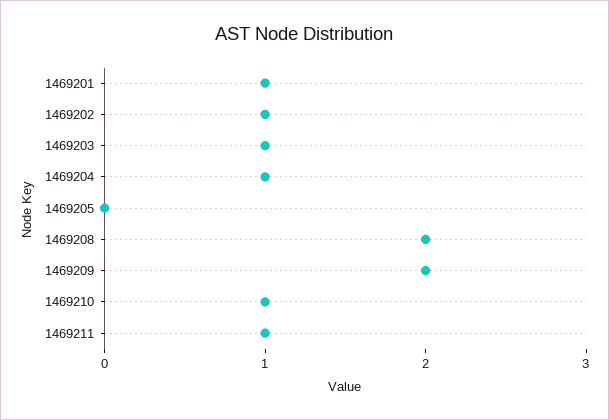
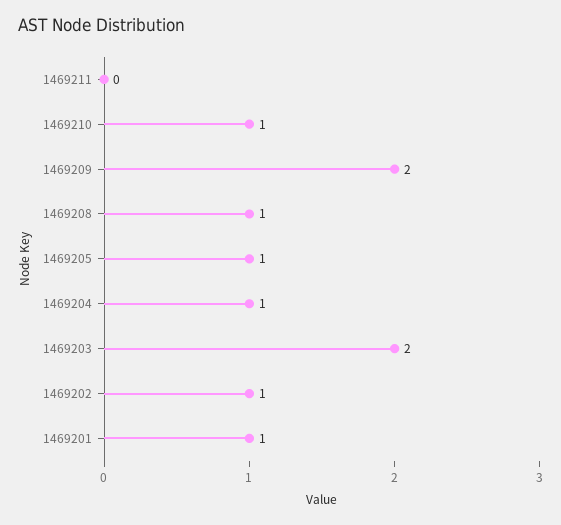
  {
    "1469201": 1,
    "1469202": 1,
-   "1469203": 1,
+   "1469203": 2,
    "1469204": 1,
-   "1469205": 0,
+   "1469205": 1,
-   "1469208": 2,
+   "1469208": 1,
    "1469209": 2,
    "1469210": 1,
-   "1469211": 1
+   "1469211": 0
  }

